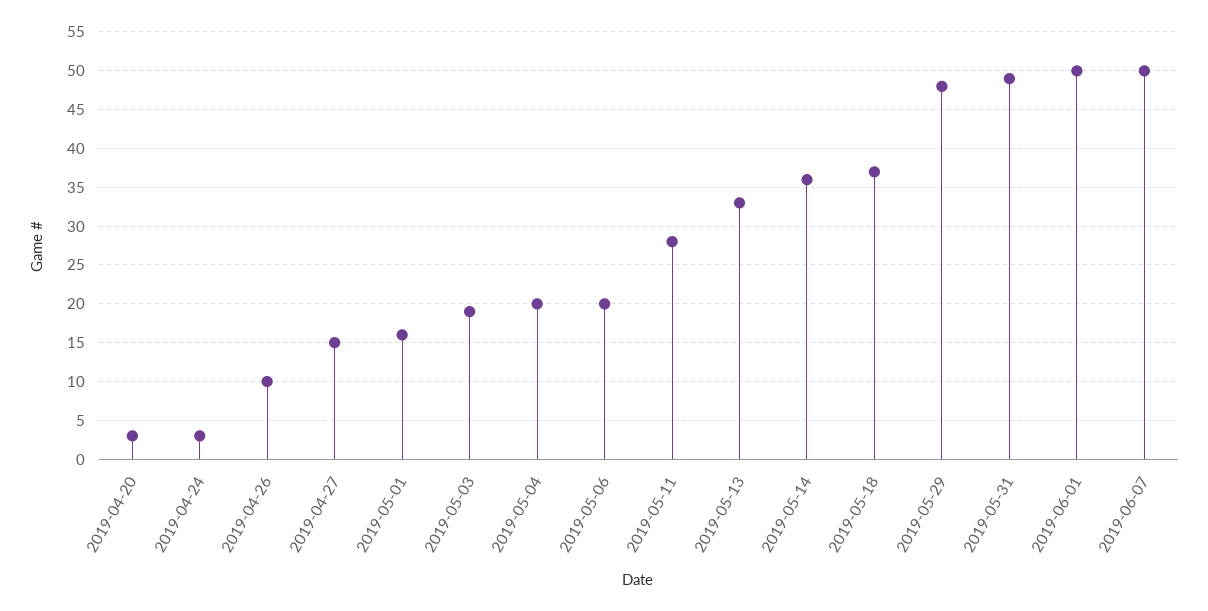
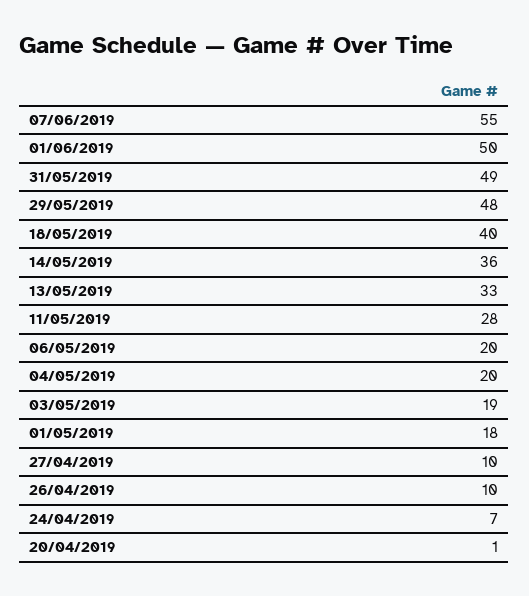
  {
-   "2019-04-20": 3,
+   "2019-04-20": 1,
-   "2019-04-24": 3,
+   "2019-04-24": 7,
    "2019-04-26": 10,
-   "2019-04-27": 15,
+   "2019-04-27": 10,
-   "2019-05-01": 16,
+   "2019-05-01": 18,
    "2019-05-03": 19,
    "2019-05-04": 20,
    "2019-05-06": 20,
    "2019-05-11": 28,
    "2019-05-13": 33,
    "2019-05-14": 36,
-   "2019-05-18": 37,
+   "2019-05-18": 40,
    "2019-05-29": 48,
    "2019-05-31": 49,
    "2019-06-01": 50,
-   "2019-06-07": 50
+   "2019-06-07": 55
  }

